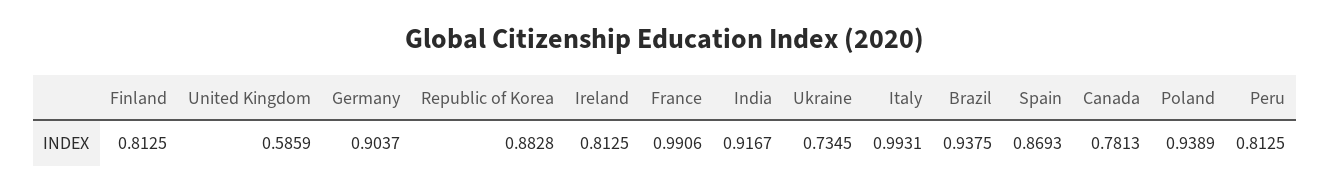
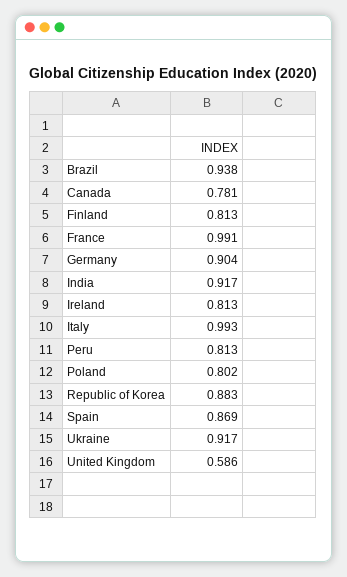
  {
    "Finland": 0.8125,
    "United Kingdom": 0.5859,
    "Germany": 0.9037,
    "Republic of Korea": 0.8828,
    "Ireland": 0.8125,
    "France": 0.9906,
    "India": 0.9167,
-   "Ukraine": 0.7345,
+   "Ukraine": 0.917,
    "Italy": 0.9931,
    "Brazil": 0.9375,
    "Spain": 0.8693,
    "Canada": 0.7813,
-   "Poland": 0.9389,
+   "Poland": 0.802,
    "Peru": 0.8125
  }

